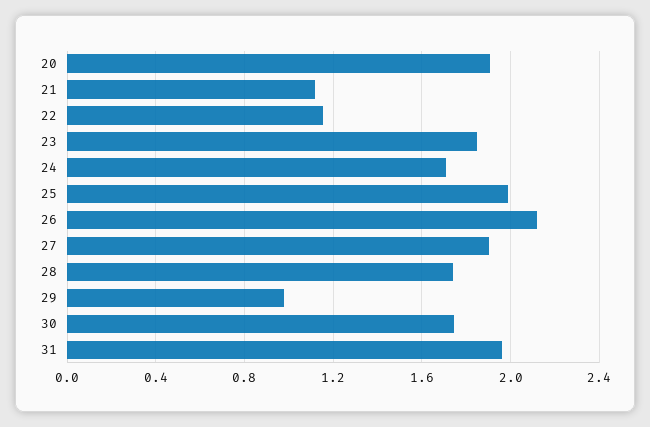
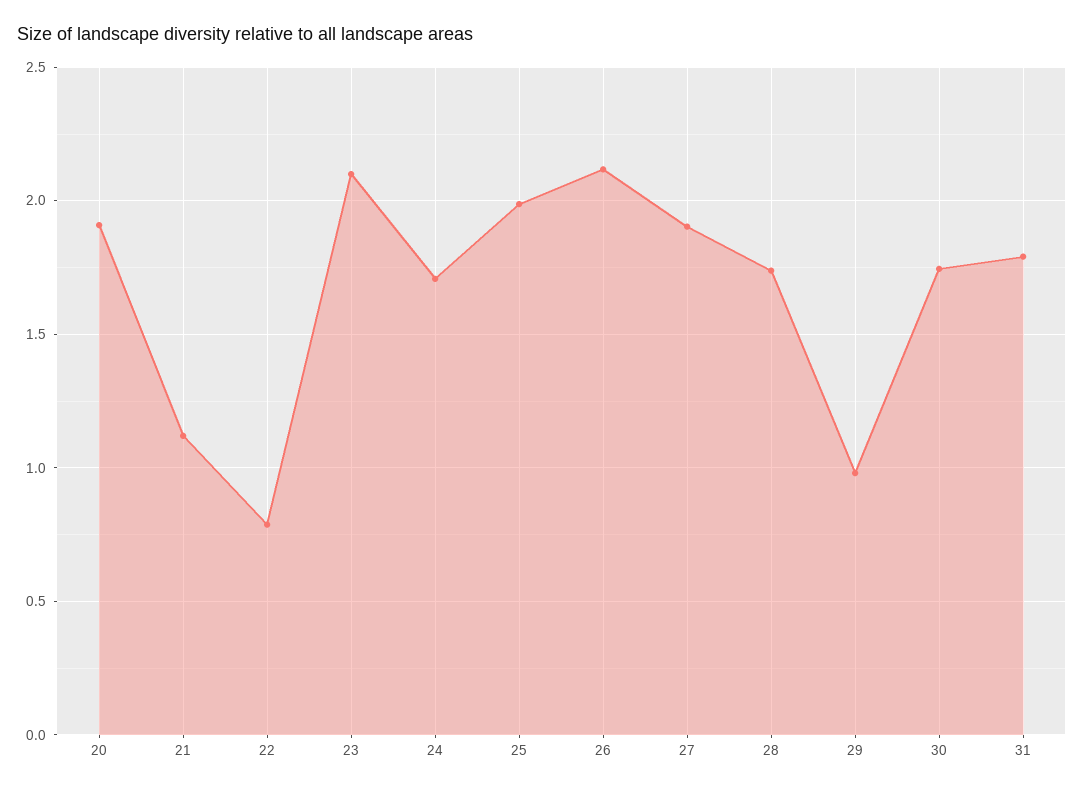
  {
    "20": 1.9,
    "21": 1.1,
-   "22": 1.15,
+   "22": 0.8,
-   "23": 1.85,
+   "23": 2.1,
    "24": 1.7,
    "25": 2,
    "26": 2.1,
    "27": 1.9,
    "28": 1.75,
    "29": 1,
    "30": 1.75,
-   "31": 1.95
+   "31": 1.8
  }

